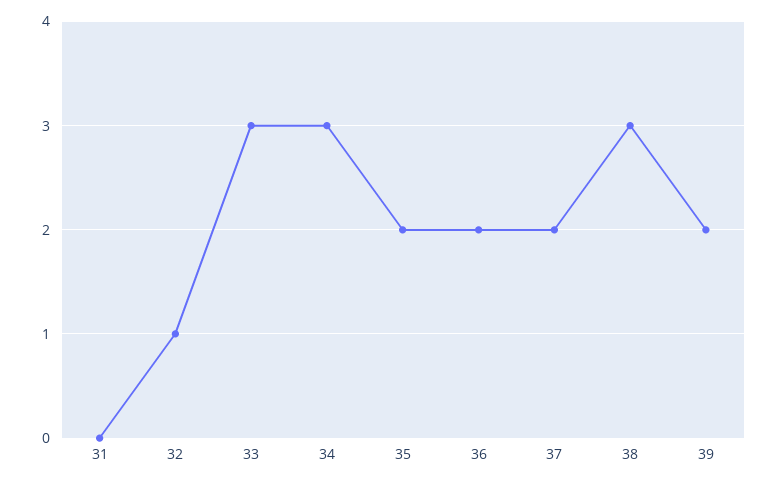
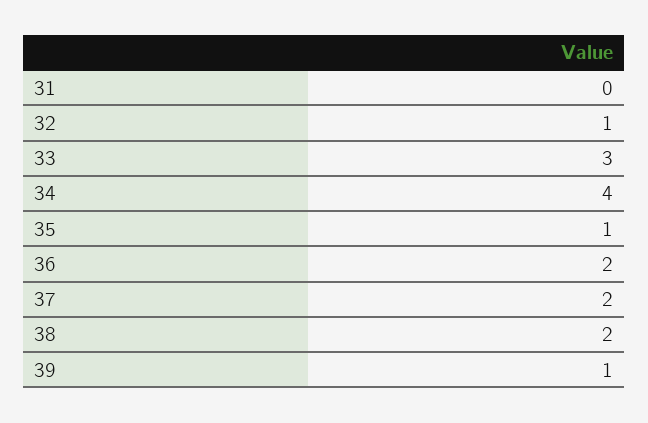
  {
    "31": 0,
    "32": 1,
    "33": 3,
-   "34": 3,
+   "34": 4,
-   "35": 2,
+   "35": 1,
    "36": 2,
    "37": 2,
-   "38": 3,
+   "38": 2,
-   "39": 2
+   "39": 1
  }

